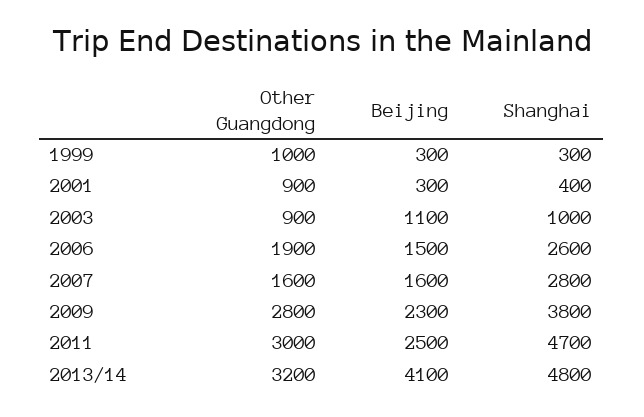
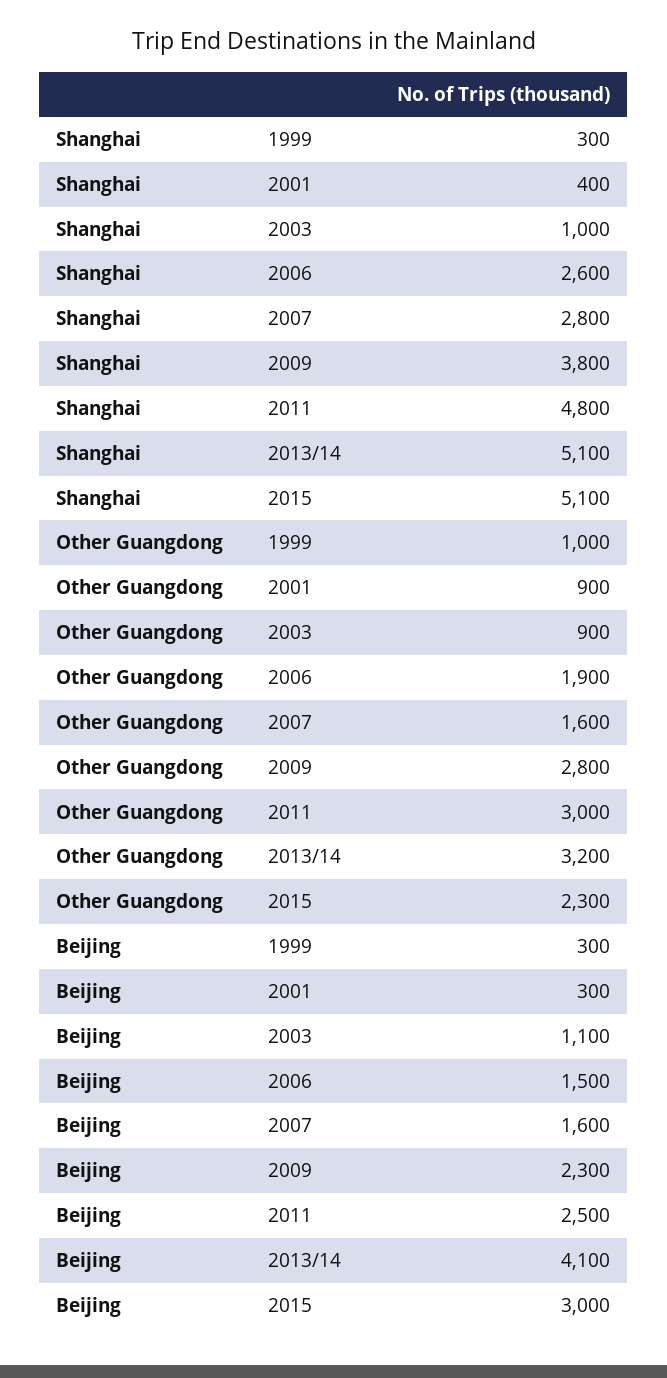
  {
    "Other Guangdong": {
      "1999": 1000,
      "2001": 900,
      "2003": 900,
      "2006": 1900,
      "2007": 1600,
      "2009": 2800,
      "2011": 3000,
-     "2013/14": 3200
+     "2013/14": 3200,
+     "2015": 2300
    },
    "Beijing": {
      "1999": 300,
      "2001": 300,
      "2003": 1100,
      "2006": 1500,
      "2007": 1600,
      "2009": 2300,
      "2011": 2500,
-     "2013/14": 4100
+     "2013/14": 4100,
+     "2015": 3000
    },
    "Shanghai": {
      "1999": 300,
      "2001": 400,
      "2003": 1000,
      "2006": 2600,
      "2007": 2800,
      "2009": 3800,
-     "2011": 4700,
+     "2011": 4800,
-     "2013/14": 4800
+     "2013/14": 5100,
+     "2015": 5100
    }
  }

